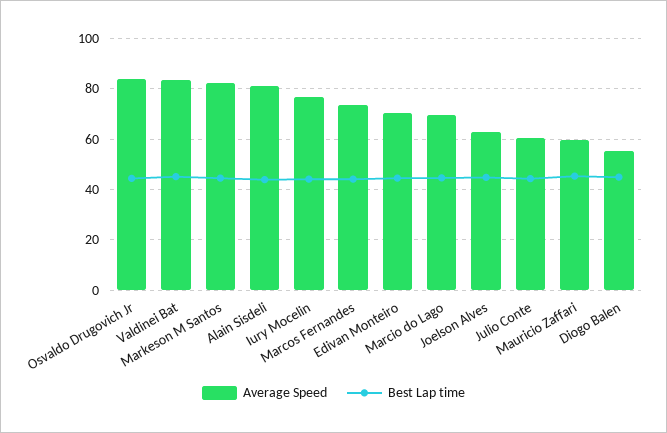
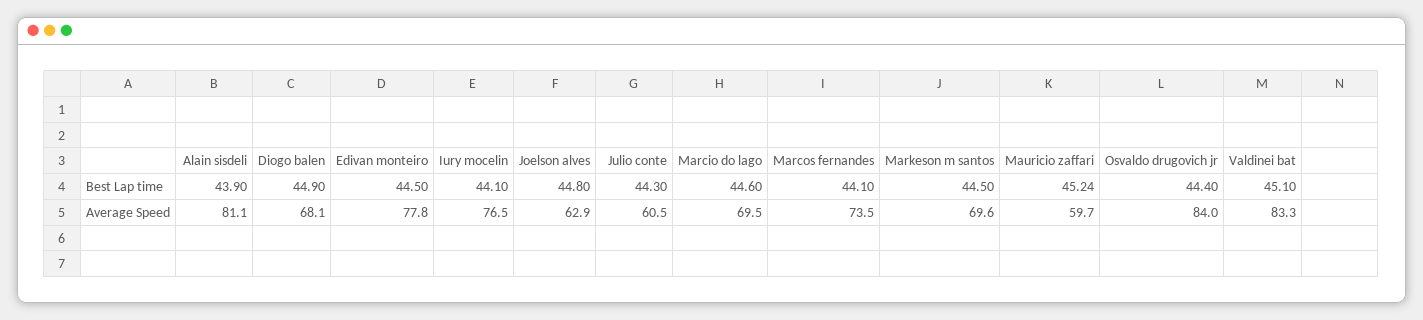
  {
    "Average Speed": {
      "Osvaldo Drugovich Jr": 84,
      "Valdinei Bat": 83.3,
-     "Markeson M Santos": 82.5,
+     "Markeson M Santos": 69.6,
      "Alain Sisdeli": 81.1,
      "Iury Mocelin": 76.5,
      "Marcos Fernandes": 73.5,
-     "Edivan Monteiro": 70,
+     "Edivan Monteiro": 77.8,
      "Marcio do Lago": 69.5,
      "Joelson Alves": 62.9,
      "Julio Conte": 60.5,
      "Mauricio Zaffari": 59.7,
-     "Diogo Balen": 55
+     "Diogo Balen": 68.1
    },
    "Best Lap time": {
      "Osvaldo Drugovich Jr": 44.4,
      "Valdinei Bat": 45.1,
      "Markeson M Santos": 44.5,
      "Alain Sisdeli": 43.9,
      "Iury Mocelin": 44.1,
      "Marcos Fernandes": 44.1,
      "Edivan Monteiro": 44.5,
      "Marcio do Lago": 44.6,
      "Joelson Alves": 44.8,
      "Julio Conte": 44.3,
      "Mauricio Zaffari": 45.24,
      "Diogo Balen": 44.9
    }
  }

